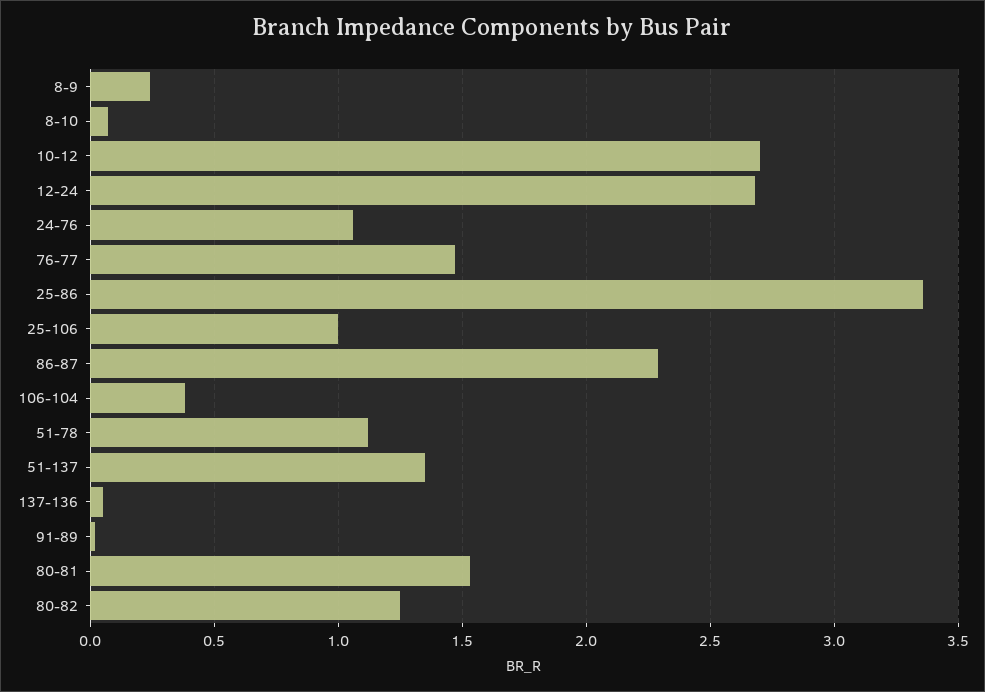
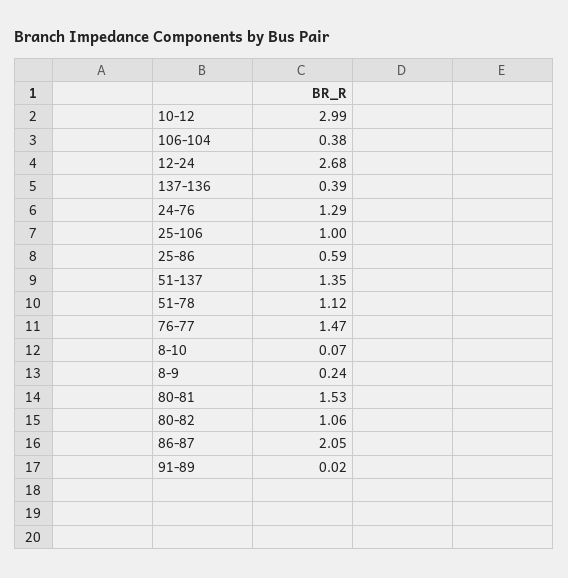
  {
    "8-9": 0.24,
    "8-10": 0.07,
-   "10-12": 2.7,
+   "10-12": 2.99,
    "12-24": 2.68,
-   "24-76": 1.05,
+   "24-76": 1.29,
    "76-77": 1.47,
-   "25-86": 3.35,
+   "25-86": 0.59,
    "25-106": 1,
-   "86-87": 2.3,
+   "86-87": 2.05,
    "106-104": 0.38,
    "51-78": 1.12,
    "51-137": 1.35,
-   "137-136": 0.05,
+   "137-136": 0.39,
    "91-89": 0.02,
    "80-81": 1.53,
-   "80-82": 1.25
+   "80-82": 1.06
  }

